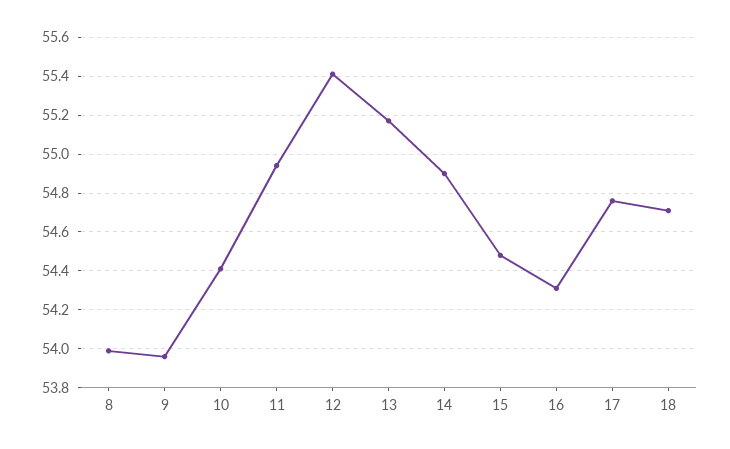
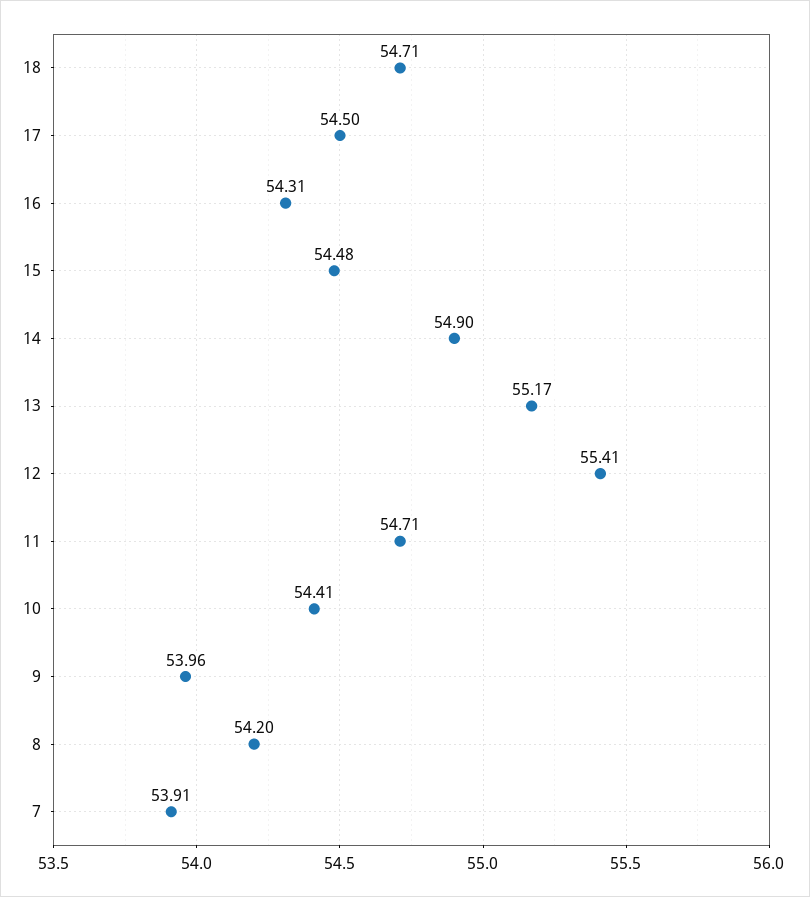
  {
-   "8": 54,
+   "8": 54.2,
    "9": 53.96,
    "10": 54.41,
-   "11": 54.95,
+   "11": 54.71,
    "12": 55.41,
    "13": 55.17,
    "14": 54.9,
    "15": 54.48,
    "16": 54.31,
-   "17": 54.75,
+   "17": 54.5,
-   "18": 54.71
+   "18": 54.71,
+   "7": 53.91
  }

